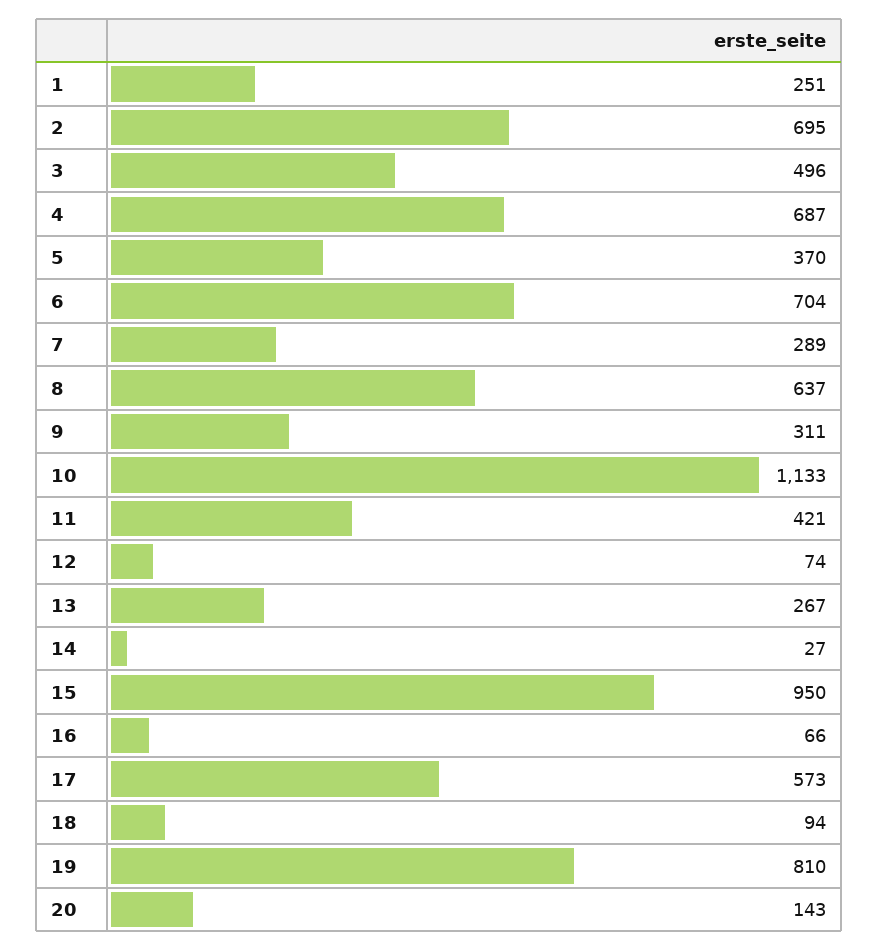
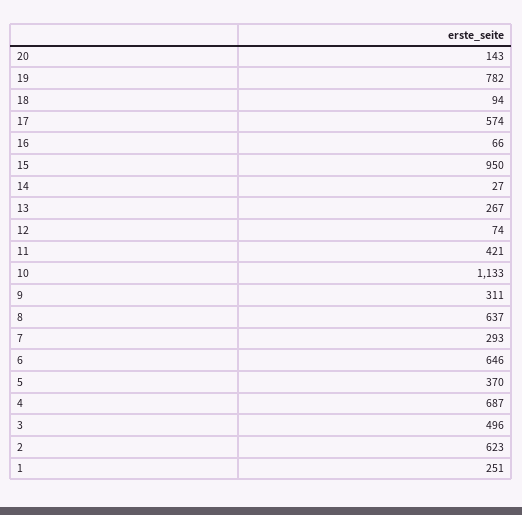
  {
    "1": 251,
-   "2": 695,
+   "2": 623,
    "3": 496,
    "4": 687,
    "5": 370,
-   "6": 704,
+   "6": 646,
-   "7": 289,
+   "7": 293,
    "8": 637,
    "9": 311,
    "10": 1133,
    "11": 421,
    "12": 74,
    "13": 267,
    "14": 27,
    "15": 950,
    "16": 66,
-   "17": 573,
+   "17": 574,
    "18": 94,
-   "19": 810,
+   "19": 782,
    "20": 143
  }

